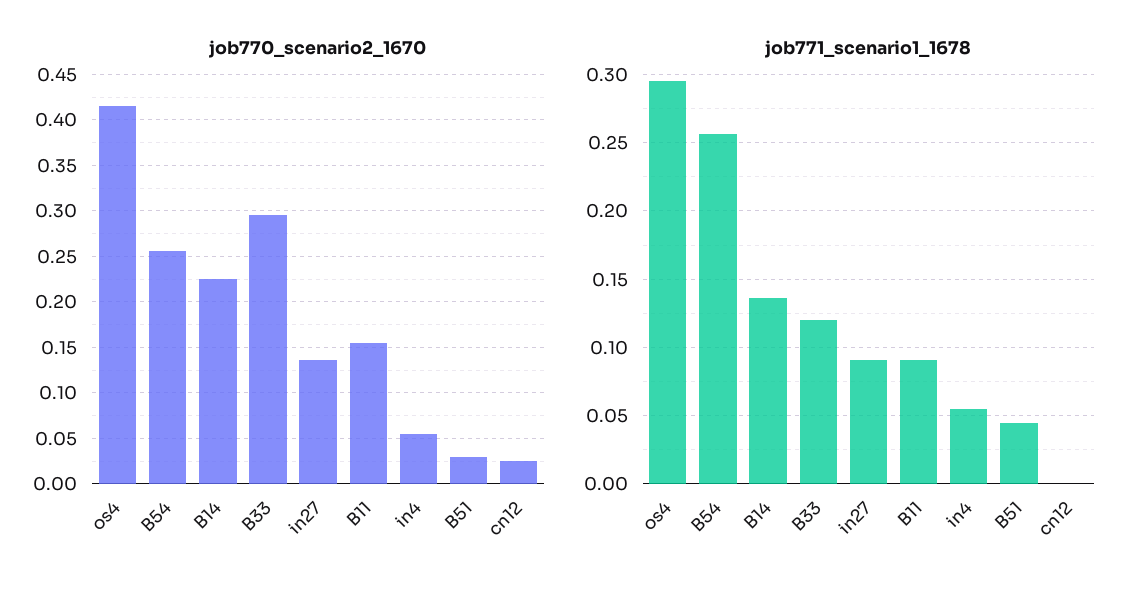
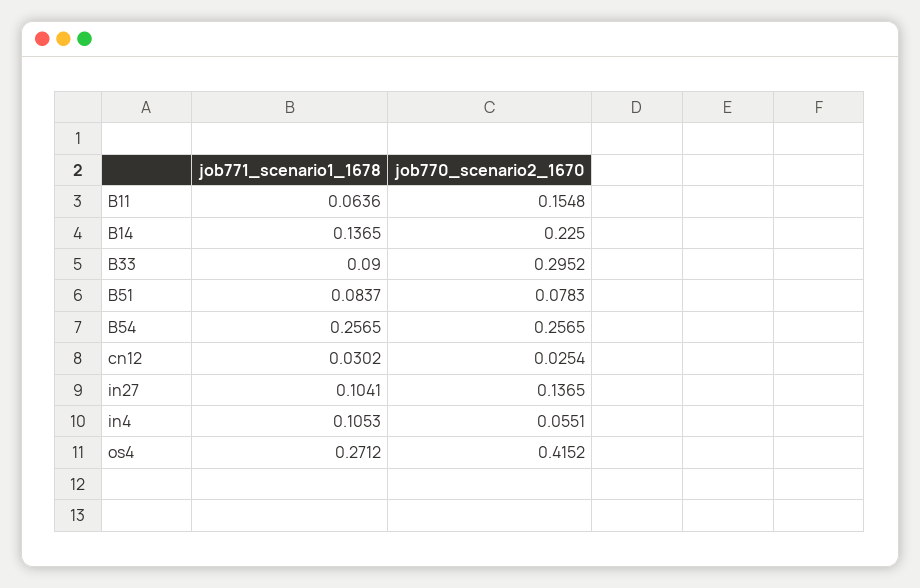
  {
    "job770_scenario2_1670": {
      "os4": 0.4152,
      "B54": 0.2565,
      "B14": 0.225,
      "B33": 0.2952,
      "in27": 0.1365,
      "B11": 0.1548,
      "in4": 0.0551,
-     "B51": 0.03,
+     "B51": 0.0783,
      "cn12": 0.0254
    },
    "job771_scenario1_1678": {
-     "os4": 0.295,
+     "os4": 0.2712,
      "B54": 0.2565,
      "B14": 0.1365,
-     "B33": 0.12,
+     "B33": 0.09,
-     "in27": 0.09,
+     "in27": 0.1041,
-     "B11": 0.09,
+     "B11": 0.0636,
-     "in4": 0.055,
+     "in4": 0.1053,
-     "B51": 0.045,
+     "B51": 0.0837,
-     "cn12": 0
+     "cn12": 0.0302
    }
  }

